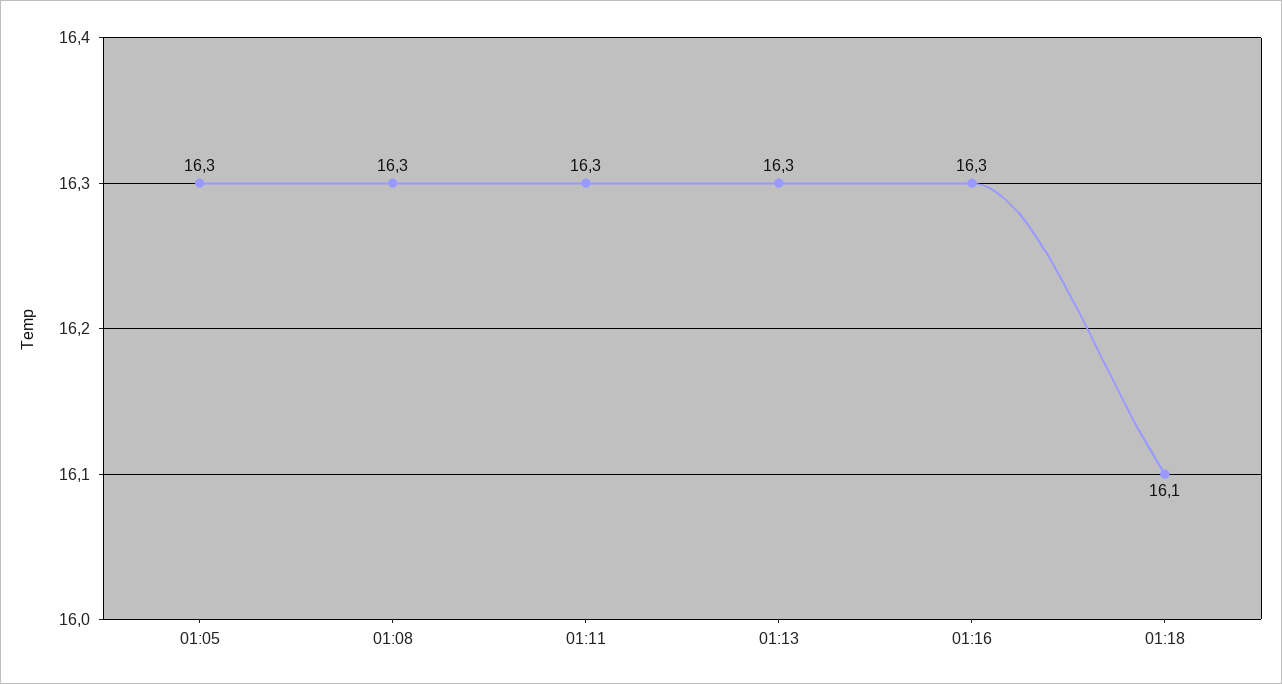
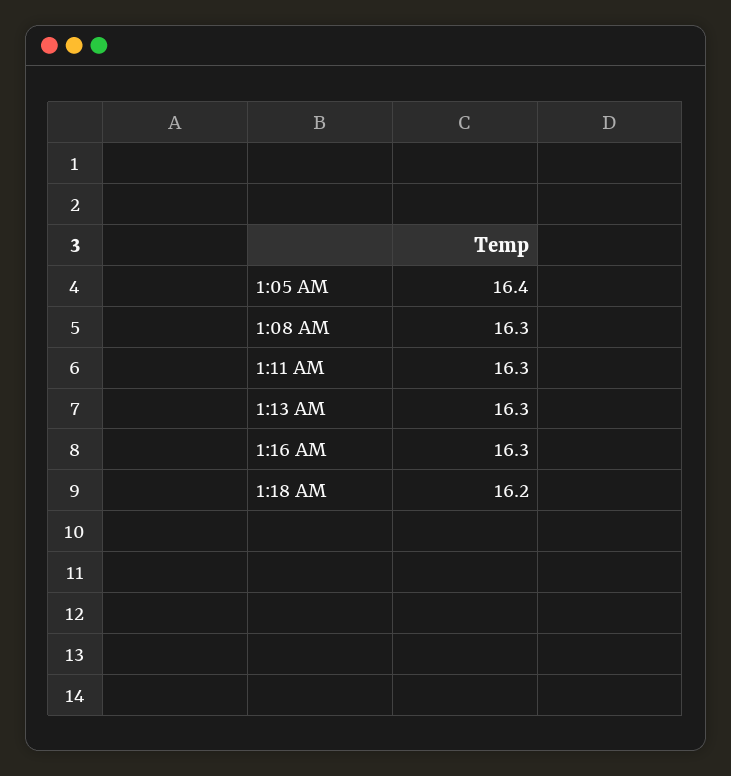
  {
-   "01:05": 16.3,
+   "01:05": 16.4,
    "01:08": 16.3,
    "01:11": 16.3,
    "01:13": 16.3,
    "01:16": 16.3,
-   "01:18": 16.1
+   "01:18": 16.2
  }

